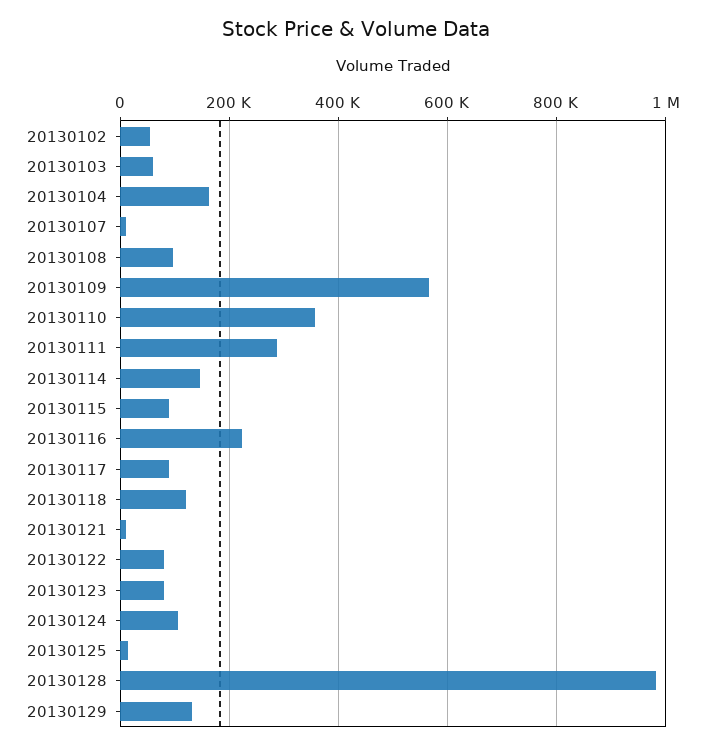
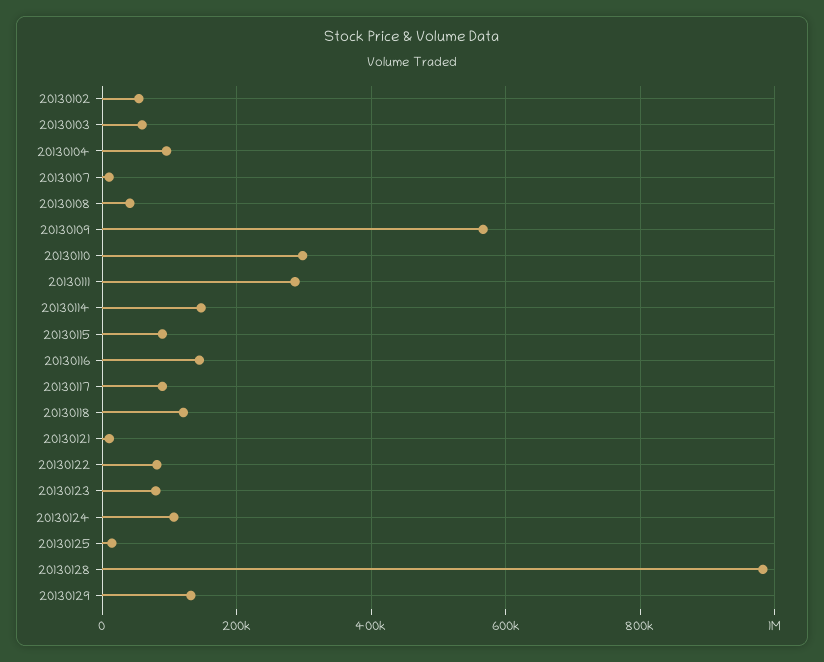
  {
    "20130102": 60000,
    "20130103": 60000,
-   "20130104": 160000,
+   "20130104": 100000,
    "20130107": 20000,
-   "20130108": 100000,
+   "20130108": 40000,
    "20130109": 560000,
-   "20130110": 360000,
+   "20130110": 300000,
    "20130111": 280000,
    "20130114": 140000,
    "20130115": 80000,
-   "20130116": 220000,
+   "20130116": 140000,
    "20130117": 80000,
    "20130118": 120000,
    "20130121": 20000,
    "20130122": 80000,
    "20130123": 80000,
    "20130124": 100000,
    "20130125": 20000,
    "20130128": 980000,
    "20130129": 140000
  }

